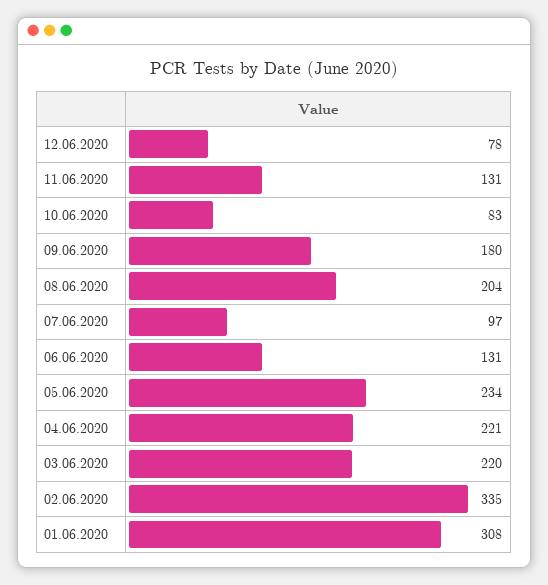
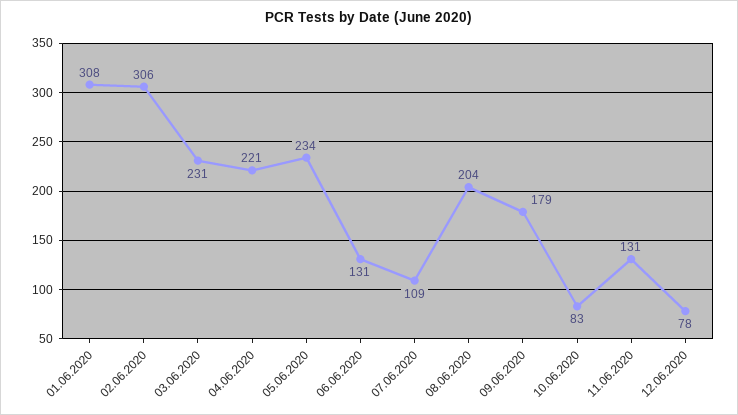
  {
    "12.06.2020": 78,
    "11.06.2020": 131,
    "10.06.2020": 83,
-   "09.06.2020": 180,
+   "09.06.2020": 179,
    "08.06.2020": 204,
-   "07.06.2020": 97,
+   "07.06.2020": 109,
    "06.06.2020": 131,
    "05.06.2020": 234,
    "04.06.2020": 221,
-   "03.06.2020": 220,
+   "03.06.2020": 231,
-   "02.06.2020": 335,
+   "02.06.2020": 306,
    "01.06.2020": 308
  }

